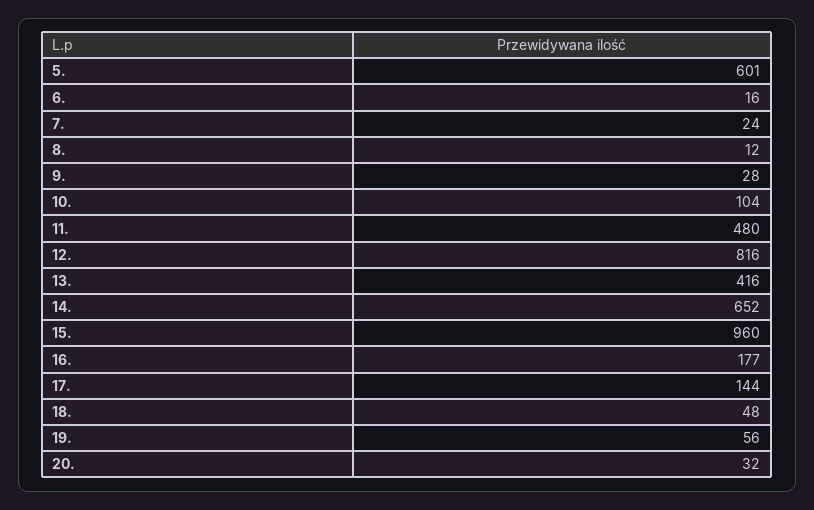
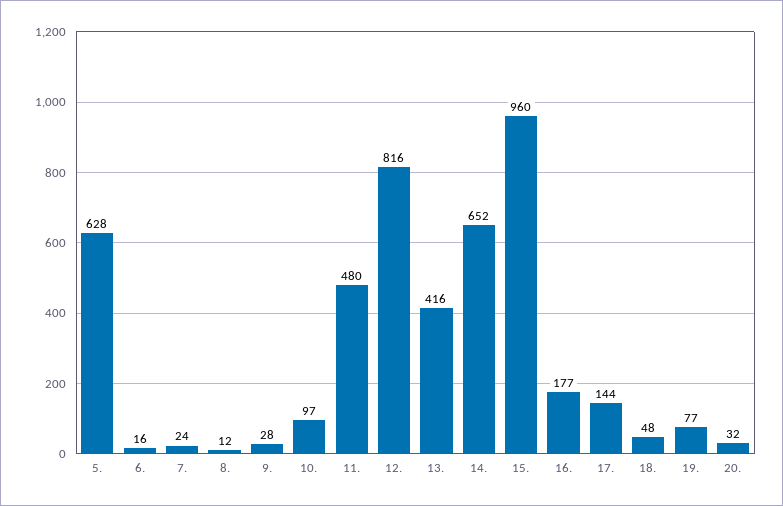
  {
-   "5.": 601,
+   "5.": 628,
    "6.": 16,
    "7.": 24,
    "8.": 12,
    "9.": 28,
-   "10.": 104,
+   "10.": 97,
    "11.": 480,
    "12.": 816,
    "13.": 416,
    "14.": 652,
    "15.": 960,
    "16.": 177,
    "17.": 144,
    "18.": 48,
-   "19.": 56,
+   "19.": 77,
    "20.": 32
  }

